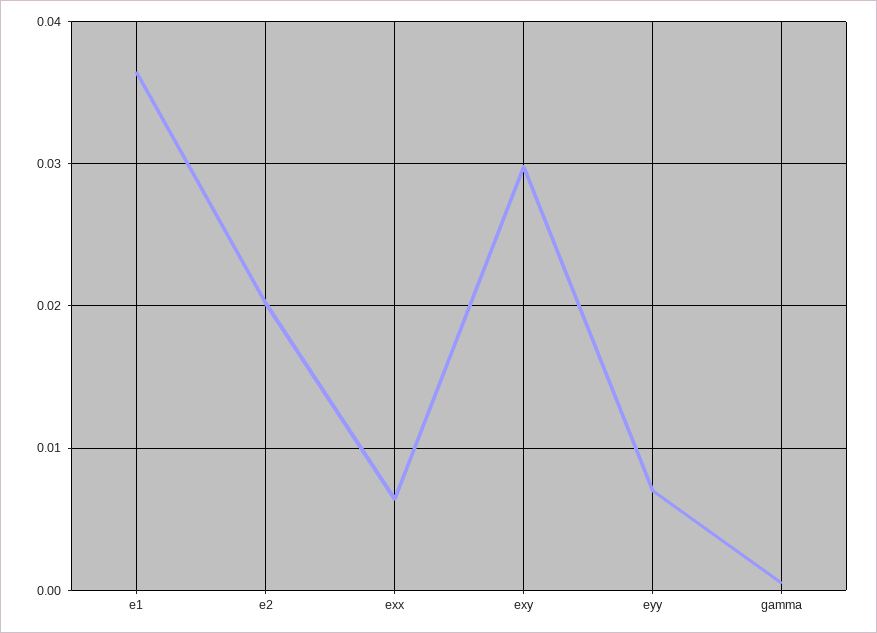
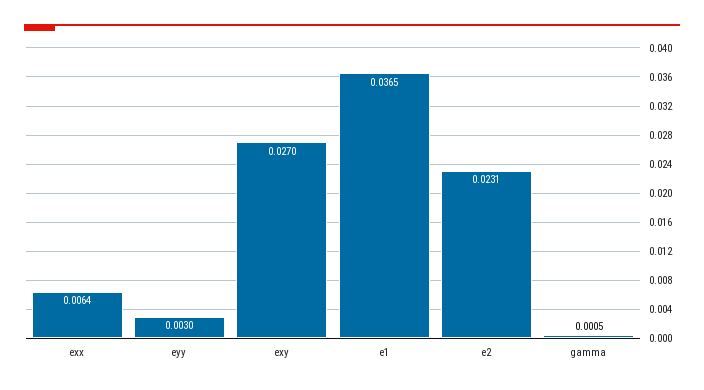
  {
    "e1": 0.0365,
-   "e2": 0.02,
+   "e2": 0.0231,
    "exx": 0.0064,
-   "exy": 0.03,
+   "exy": 0.027,
-   "eyy": 0.007,
+   "eyy": 0.003,
    "gamma": 0.0005
  }

